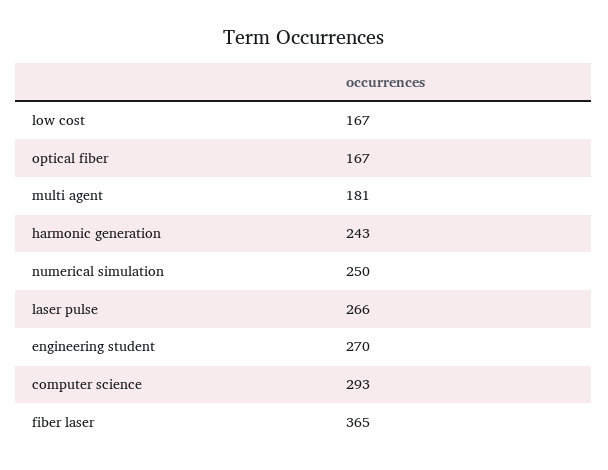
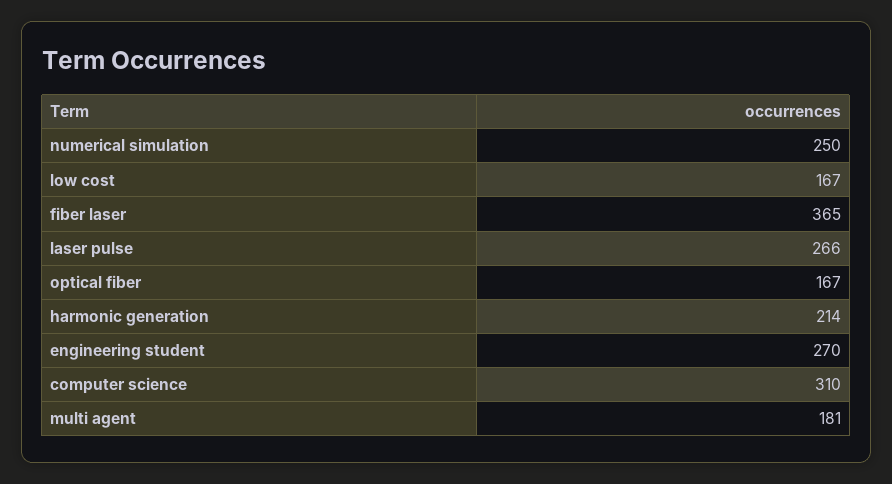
  {
    "low cost": 167,
    "optical fiber": 167,
    "multi agent": 181,
-   "harmonic generation": 243,
+   "harmonic generation": 214,
    "numerical simulation": 250,
    "laser pulse": 266,
    "engineering student": 270,
-   "computer science": 293,
+   "computer science": 310,
    "fiber laser": 365
  }

